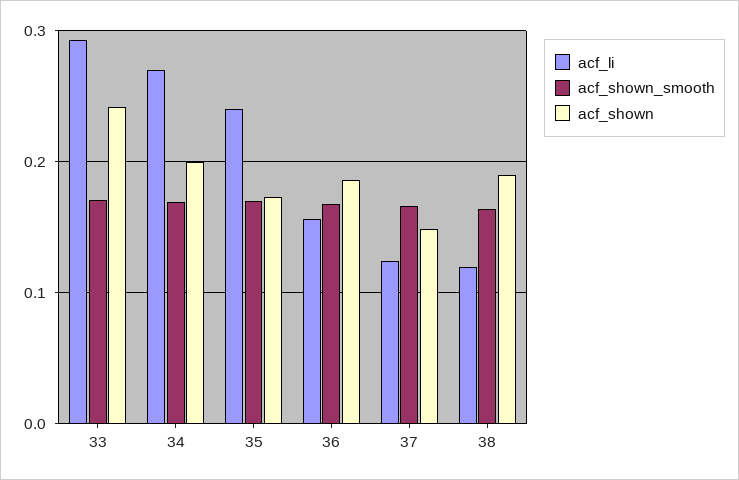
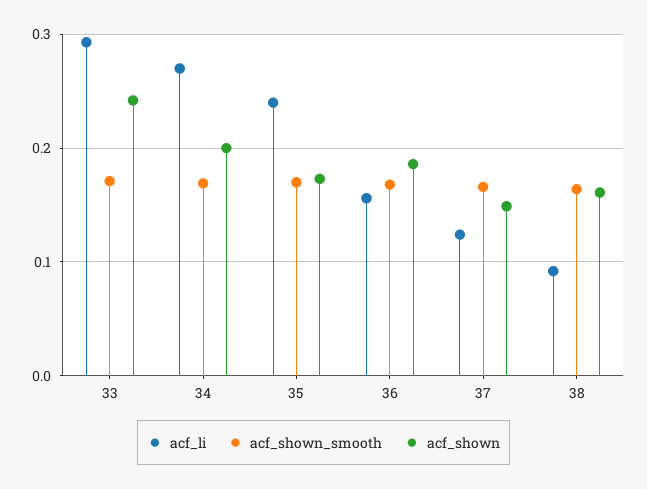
  {
    "acf_li": {
      "33": 0.29,
      "34": 0.27,
      "35": 0.24,
      "36": 0.16,
      "37": 0.12,
-     "38": 0.12
+     "38": 0.09
    },
    "acf_shown_smooth": {
      "33": 0.17,
      "34": 0.17,
      "35": 0.17,
      "36": 0.17,
      "37": 0.17,
      "38": 0.16
    },
    "acf_shown": {
      "33": 0.24,
      "34": 0.2,
      "35": 0.17,
      "36": 0.19,
      "37": 0.15,
-     "38": 0.19
+     "38": 0.16
    }
  }

